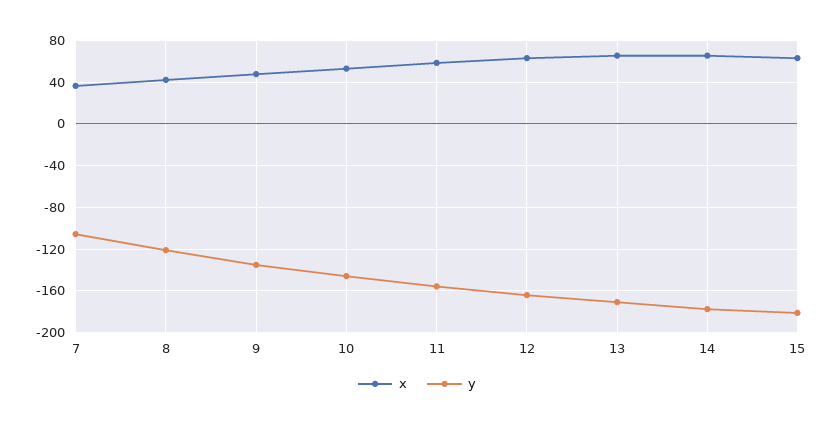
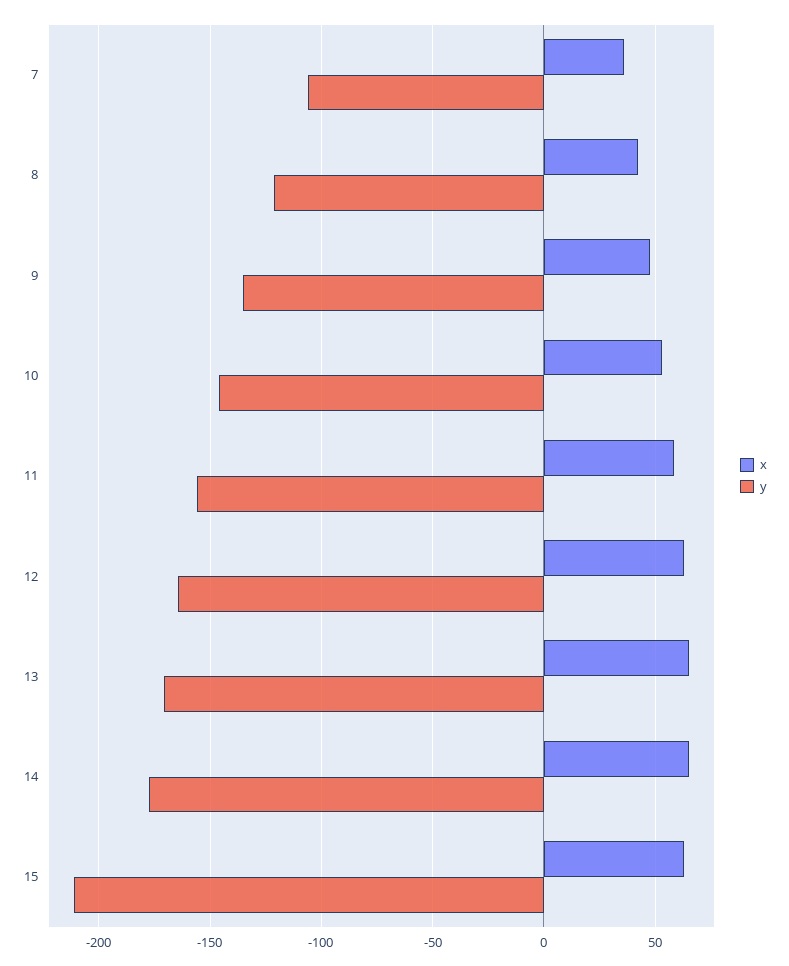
  {
    "x": {
      "7": 35,
      "8": 40,
      "9": 50,
      "10": 55,
      "11": 60,
      "12": 65,
      "13": 65,
      "14": 65,
      "15": 65
    },
    "y": {
      "7": -105,
      "8": -120,
      "9": -135,
      "10": -145,
      "11": -155,
      "12": -165,
      "13": -170,
      "14": -180,
-     "15": -180
+     "15": -210
    }
  }

